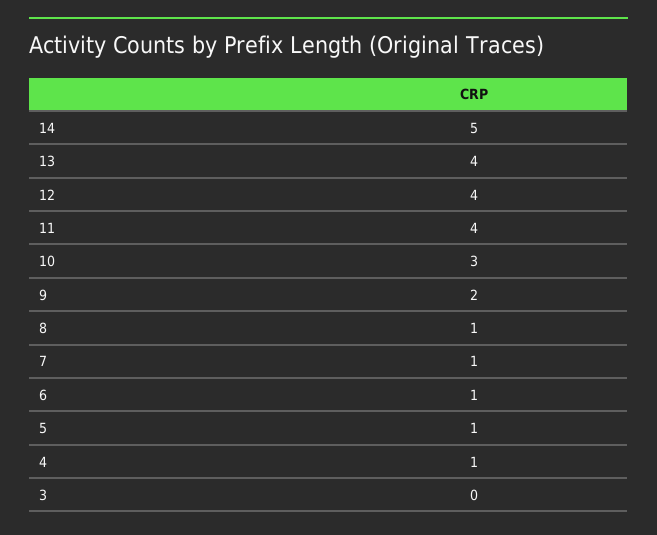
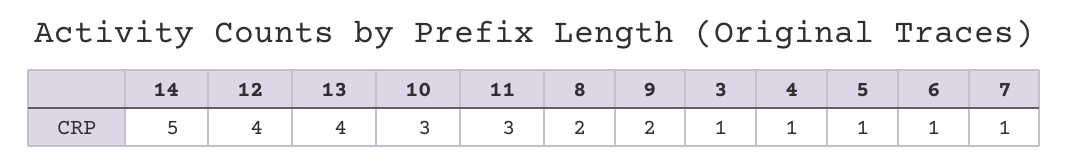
  {
    "14": 5,
    "13": 4,
    "12": 4,
-   "11": 4,
+   "11": 3,
    "10": 3,
    "9": 2,
-   "8": 1,
+   "8": 2,
    "7": 1,
    "6": 1,
    "5": 1,
    "4": 1,
-   "3": 0
+   "3": 1
  }

